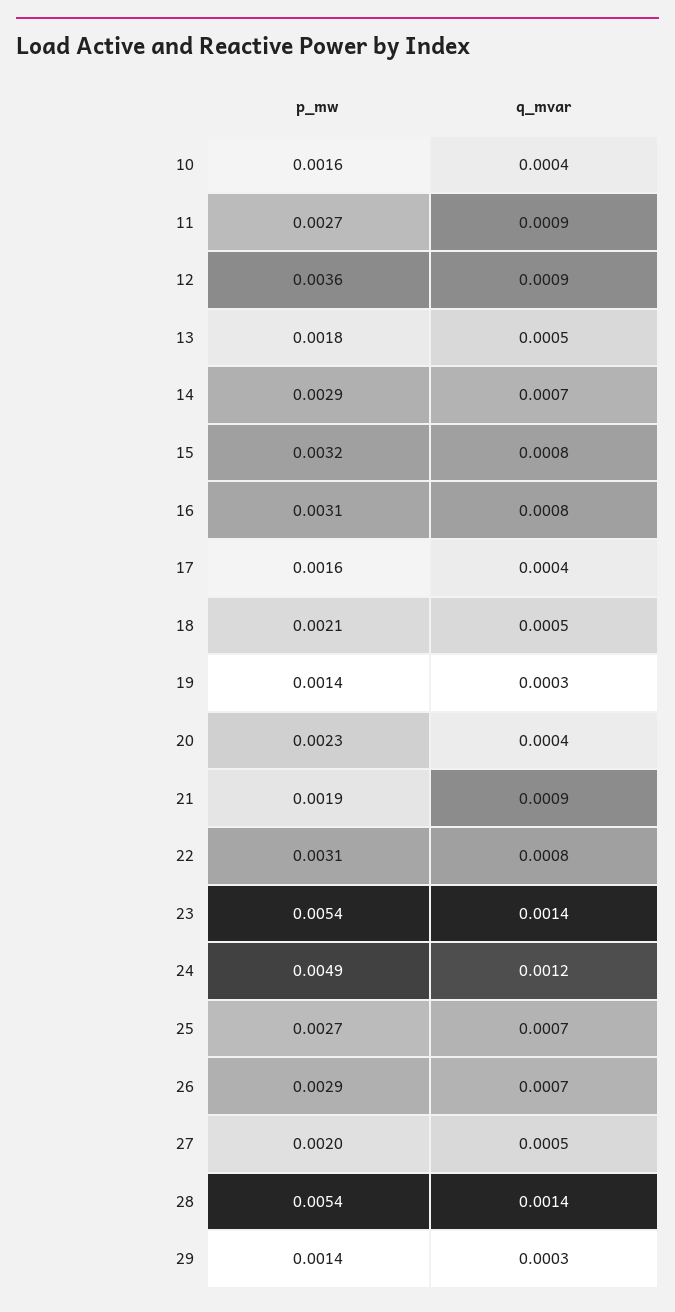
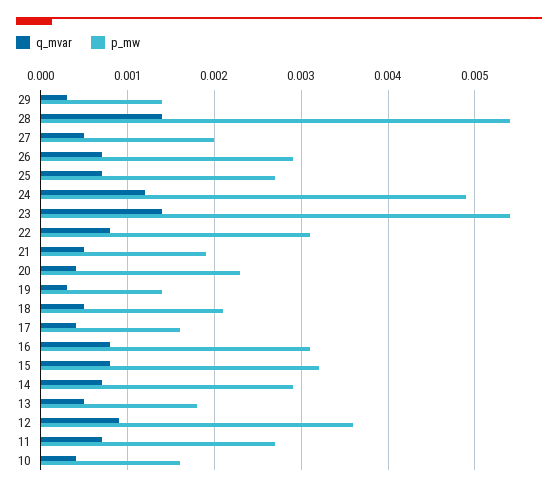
  {
    "p_mw": {
      "10": 0.0016,
      "11": 0.0027,
      "12": 0.0036,
      "13": 0.0018,
      "14": 0.0029,
      "15": 0.0032,
      "16": 0.0031,
      "17": 0.0016,
      "18": 0.0021,
      "19": 0.0014,
      "20": 0.0023,
      "21": 0.0019,
      "22": 0.0031,
      "23": 0.0054,
      "24": 0.0049,
      "25": 0.0027,
      "26": 0.0029,
      "27": 0.002,
      "28": 0.0054,
      "29": 0.0014
    },
    "q_mvar": {
      "10": 0.0004,
-     "11": 0.0009,
+     "11": 0.0007,
      "12": 0.0009,
      "13": 0.0005,
      "14": 0.0007,
      "15": 0.0008,
      "16": 0.0008,
      "17": 0.0004,
      "18": 0.0005,
      "19": 0.0003,
      "20": 0.0004,
-     "21": 0.0009,
+     "21": 0.0005,
      "22": 0.0008,
      "23": 0.0014,
      "24": 0.0012,
      "25": 0.0007,
      "26": 0.0007,
      "27": 0.0005,
      "28": 0.0014,
      "29": 0.0003
    }
  }

